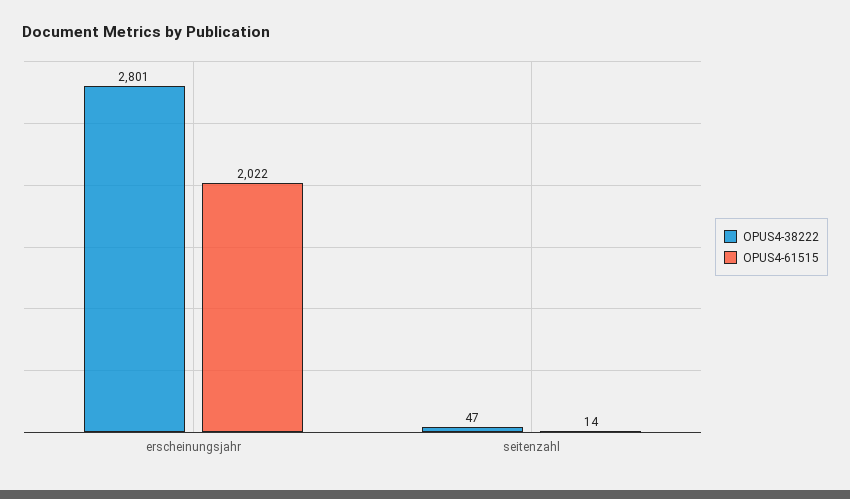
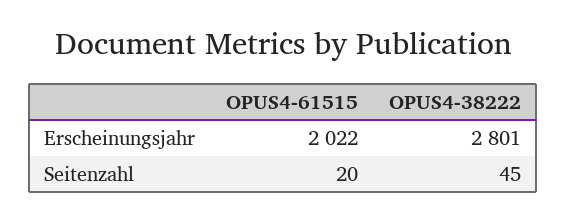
  {
    "OPUS4-38222": {
      "erscheinungsjahr": 2801,
-     "seitenzahl": 47
+     "seitenzahl": 45
    },
    "OPUS4-61515": {
      "erscheinungsjahr": 2022,
-     "seitenzahl": 14
+     "seitenzahl": 20
    }
  }

